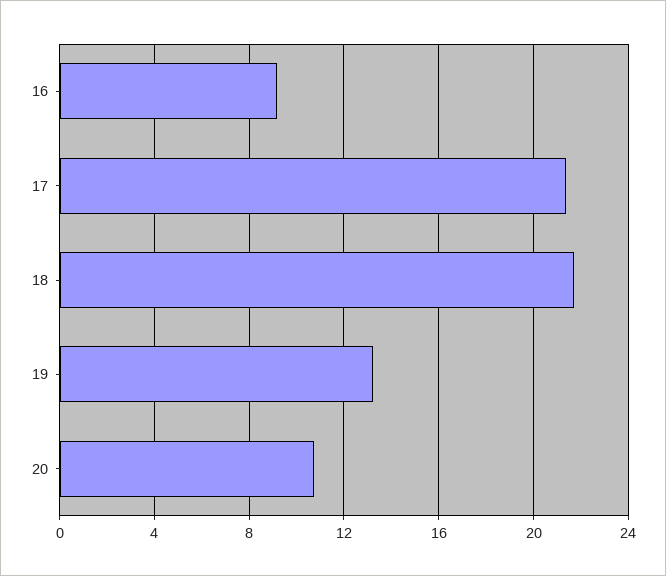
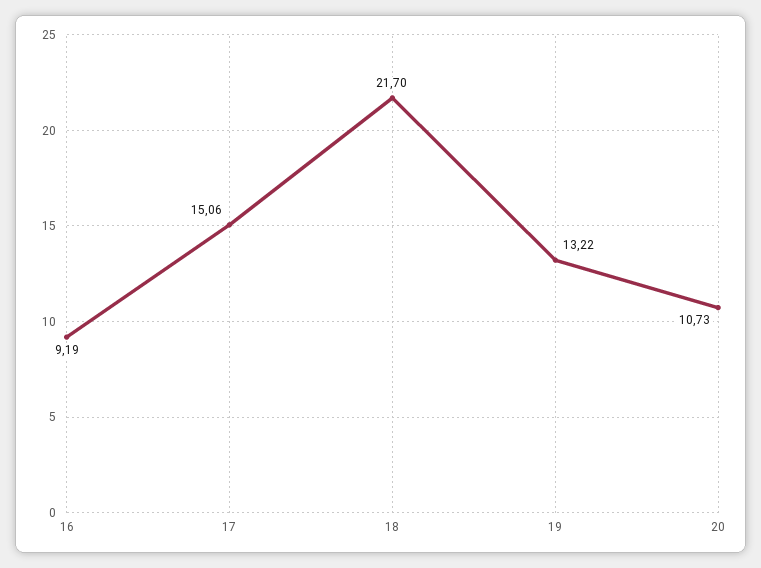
  {
    "16": 9.19,
-   "17": 21.5,
+   "17": 15.06,
    "18": 21.7,
    "19": 13.22,
    "20": 10.73
  }

